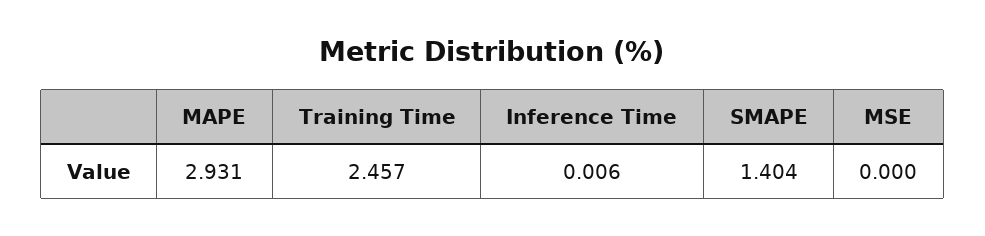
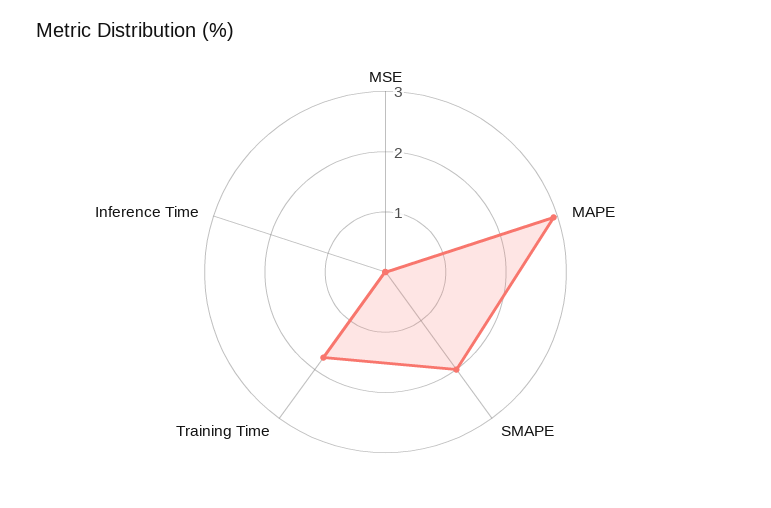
  {
    "MAPE": 2.931,
-   "Training Time": 2.457,
+   "Training Time": 1.8,
    "Inference Time": 0.006,
-   "SMAPE": 1.404,
+   "SMAPE": 2,
    "MSE": 0
  }

